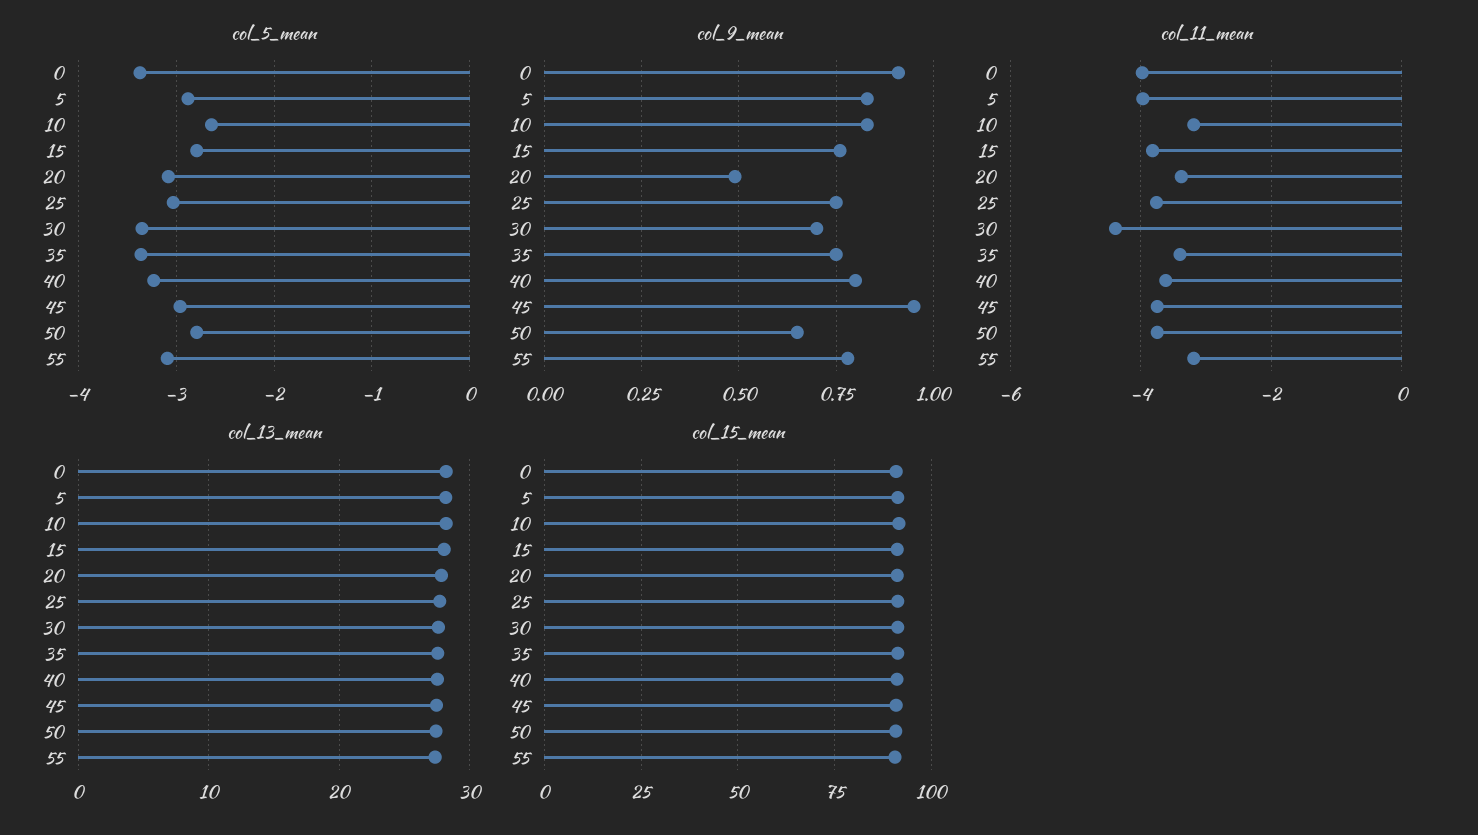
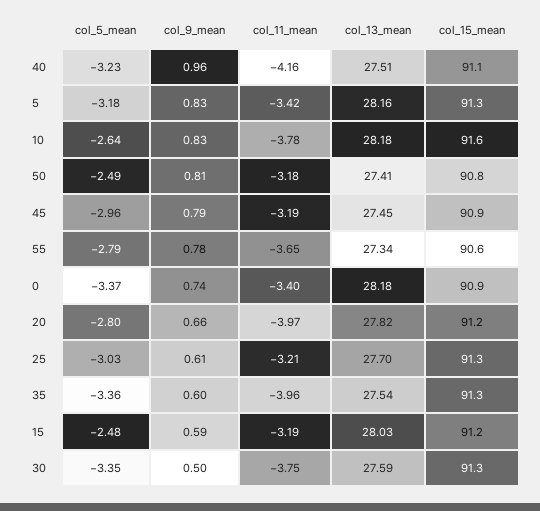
  {
    "col_5_mean": {
      "0": -3.37,
-     "5": -2.9,
+     "5": -3.18,
      "10": -2.64,
-     "15": -2.8,
+     "15": -2.48,
-     "20": -3.1,
+     "20": -2.8,
      "25": -3.03,
      "30": -3.35,
      "35": -3.36,
      "40": -3.23,
      "45": -2.96,
-     "50": -2.8,
+     "50": -2.49,
-     "55": -3.1
+     "55": -2.79
    },
    "col_9_mean": {
-     "0": 0.9,
+     "0": 0.74,
      "5": 0.83,
      "10": 0.83,
-     "15": 0.75,
+     "15": 0.59,
-     "20": 0.5,
+     "20": 0.66,
-     "25": 0.75,
+     "25": 0.61,
-     "30": 0.7,
+     "30": 0.5,
-     "35": 0.75,
+     "35": 0.6,
-     "40": 0.8,
+     "40": 0.96,
-     "45": 0.95,
+     "45": 0.79,
-     "50": 0.65,
+     "50": 0.81,
      "55": 0.78
    },
    "col_11_mean": {
-     "0": -4,
+     "0": -3.4,
-     "5": -4,
+     "5": -3.42,
-     "10": -3.2,
+     "10": -3.78,
-     "15": -3.8,
+     "15": -3.19,
-     "20": -3.4,
+     "20": -3.97,
-     "25": -3.8,
+     "25": -3.21,
-     "30": -4.4,
+     "30": -3.75,
-     "35": -3.4,
+     "35": -3.96,
-     "40": -3.6,
+     "40": -4.16,
-     "45": -3.8,
+     "45": -3.19,
-     "50": -3.8,
+     "50": -3.18,
-     "55": -3.2
+     "55": -3.65
    },
    "col_13_mean": {
      "0": 28.18,
      "5": 28.16,
      "10": 28.18,
      "15": 28.03,
      "20": 27.82,
      "25": 27.7,
      "30": 27.59,
      "35": 27.54,
      "40": 27.51,
      "45": 27.45,
      "50": 27.41,
      "55": 27.34
    },
    "col_15_mean": {
      "0": 90.9,
      "5": 91.3,
      "10": 91.6,
      "15": 91.2,
      "20": 91.2,
      "25": 91.3,
      "30": 91.3,
      "35": 91.3,
      "40": 91.1,
      "45": 90.9,
      "50": 90.8,
      "55": 90.6
    }
  }

